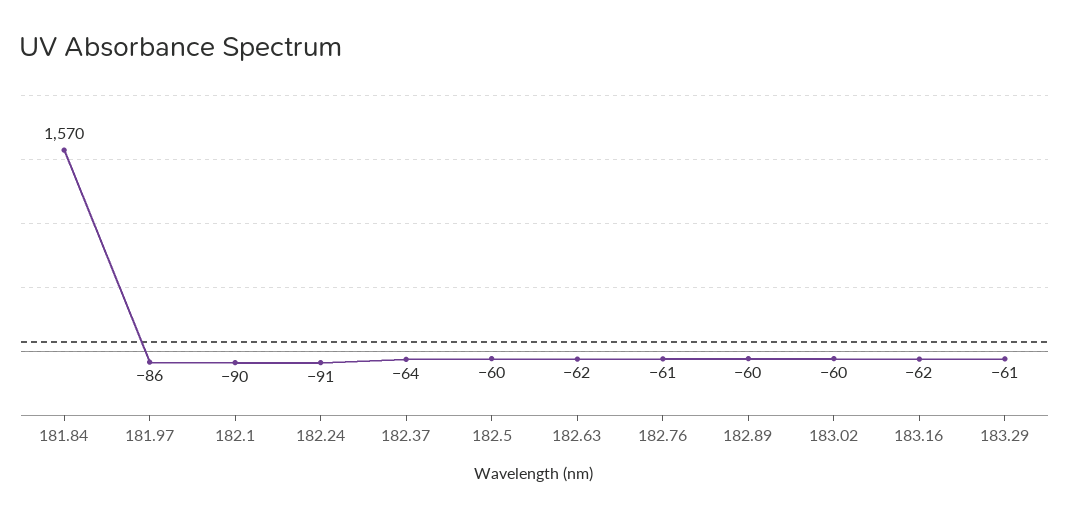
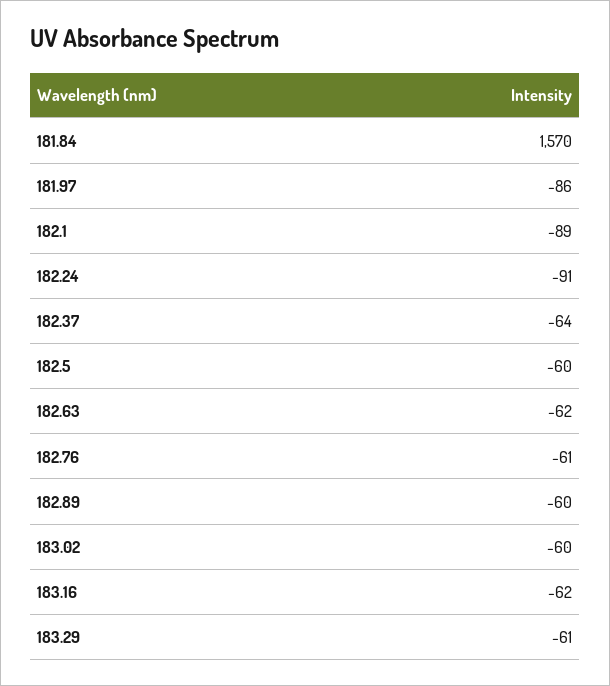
  {
    "181.84": 1570,
    "181.97": -86,
-   "182.1": -90,
+   "182.1": -89,
    "182.24": -91,
    "182.37": -64,
    "182.5": -60,
    "182.63": -62,
    "182.76": -61,
    "182.89": -60,
    "183.02": -60,
    "183.16": -62,
    "183.29": -61
  }

